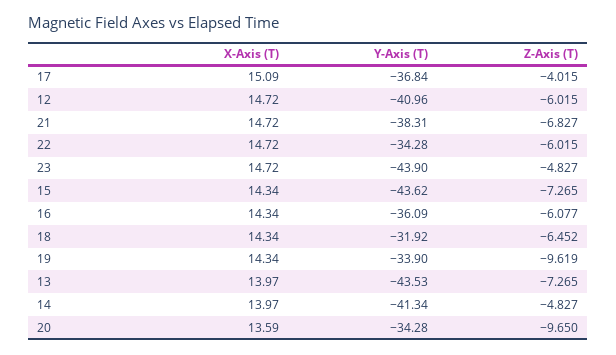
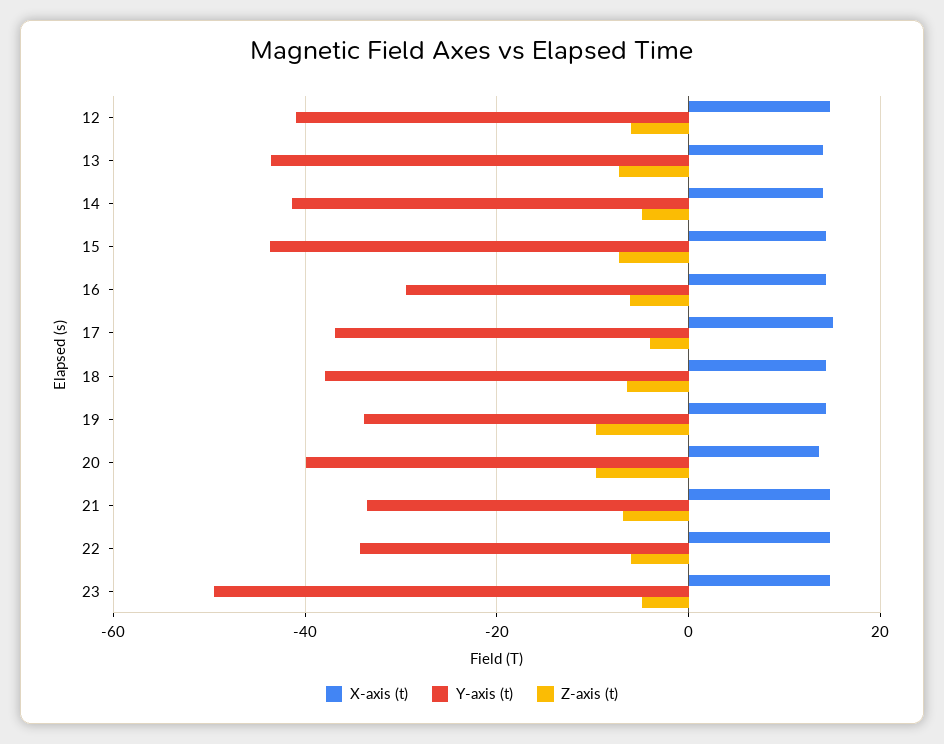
  {
    "X-Axis (T)": {
      "17": 15.09,
      "12": 14.72,
      "21": 14.72,
      "22": 14.72,
      "23": 14.72,
      "15": 14.34,
      "16": 14.34,
      "18": 14.34,
      "19": 14.34,
      "13": 13.97,
      "14": 13.97,
      "20": 13.59
    },
    "Y-Axis (T)": {
      "17": -36.84,
      "12": -40.96,
-     "21": -38.31,
+     "21": -34,
      "22": -34.28,
-     "23": -43.9,
+     "23": -50,
      "15": -43.62,
-     "16": -36.09,
+     "16": -30,
-     "18": -31.92,
+     "18": -38,
      "19": -33.9,
      "13": -43.53,
      "14": -41.34,
-     "20": -34.28
+     "20": -40
    },
    "Z-Axis (T)": {
      "17": -4.015,
      "12": -6.015,
      "21": -6.827,
      "22": -6.015,
      "23": -4.827,
      "15": -7.265,
      "16": -6.077,
      "18": -6.452,
      "19": -9.619,
      "13": -7.265,
      "14": -4.827,
      "20": -9.65
    }
  }

